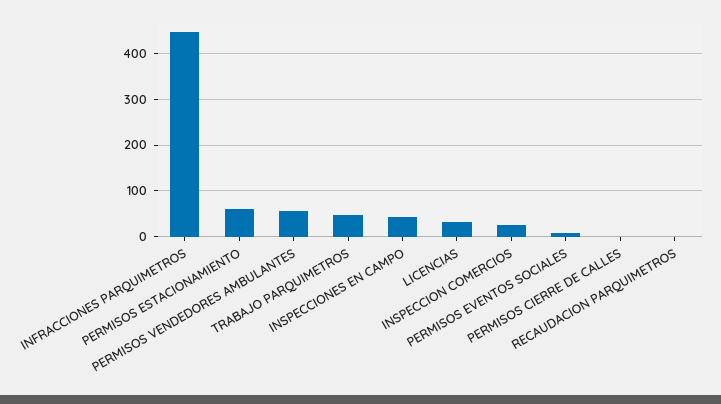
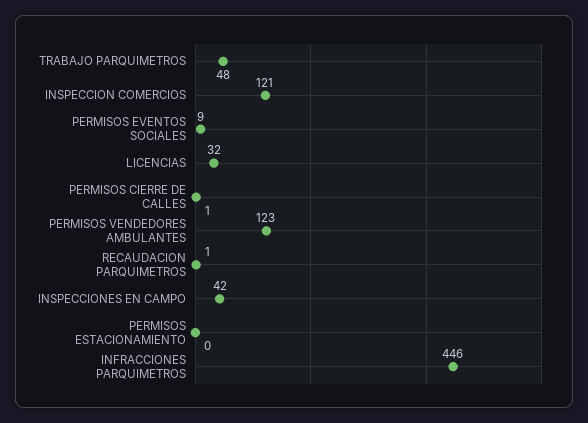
  {
    "INFRACCIONES PARQUIMETROS": 446,
-   "PERMISOS ESTACIONAMIENTO": 60,
+   "PERMISOS ESTACIONAMIENTO": 0,
-   "PERMISOS VENDEDORES AMBULANTES": 60,
+   "PERMISOS VENDEDORES AMBULANTES": 123,
    "TRABAJO PARQUIMETROS": 48,
    "INSPECCIONES EN CAMPO": 42,
    "LICENCIAS": 32,
-   "INSPECCION COMERCIOS": 20,
+   "INSPECCION COMERCIOS": 121,
    "PERMISOS EVENTOS SOCIALES": 9,
    "PERMISOS CIERRE DE CALLES": 1,
    "RECAUDACION PARQUIMETROS": 1
  }

